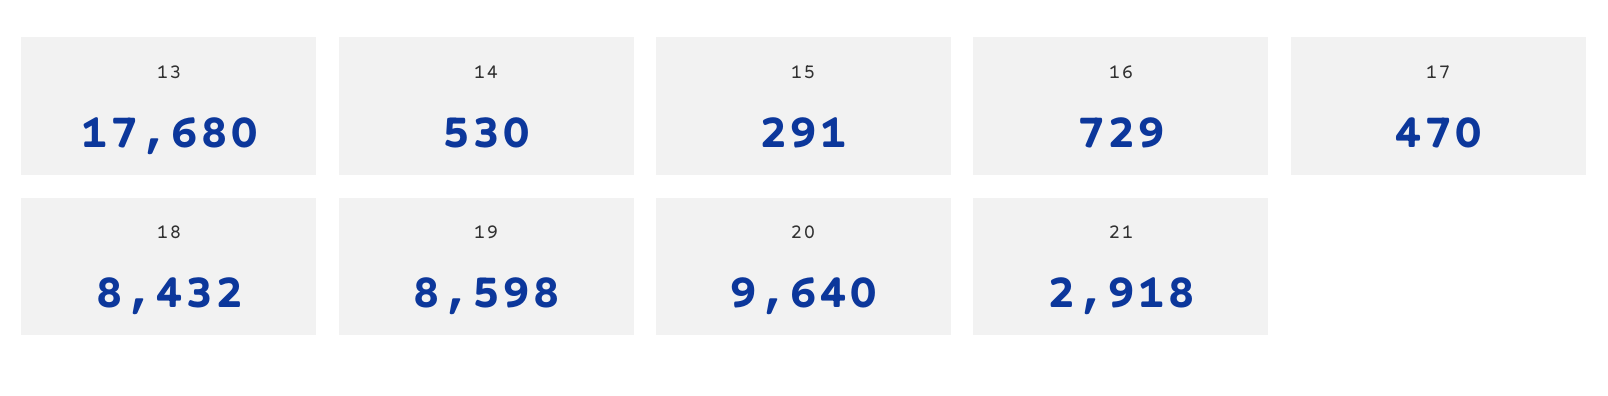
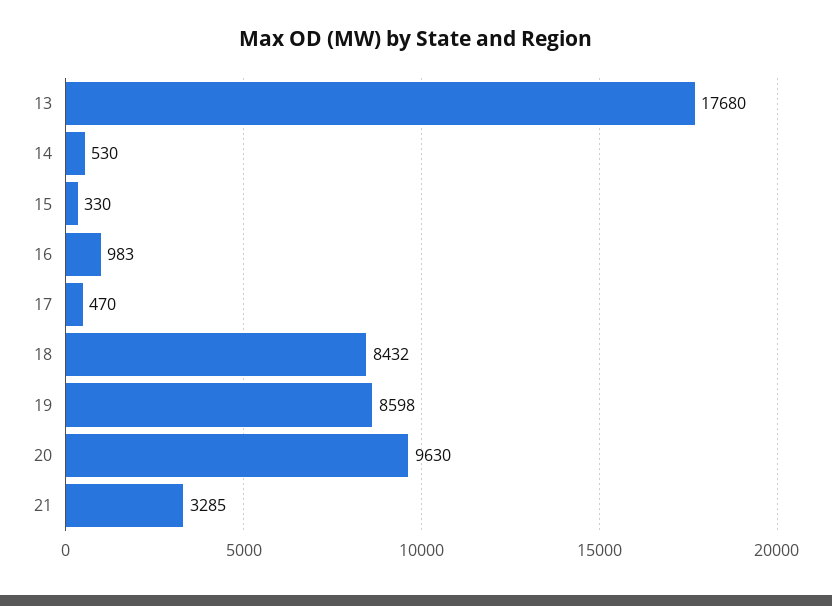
  {
    "13": 17680,
    "14": 530,
-   "15": 291,
+   "15": 330,
-   "16": 729,
+   "16": 983,
    "17": 470,
    "18": 8432,
    "19": 8598,
-   "20": 9640,
+   "20": 9630,
-   "21": 2918
+   "21": 3285
  }

